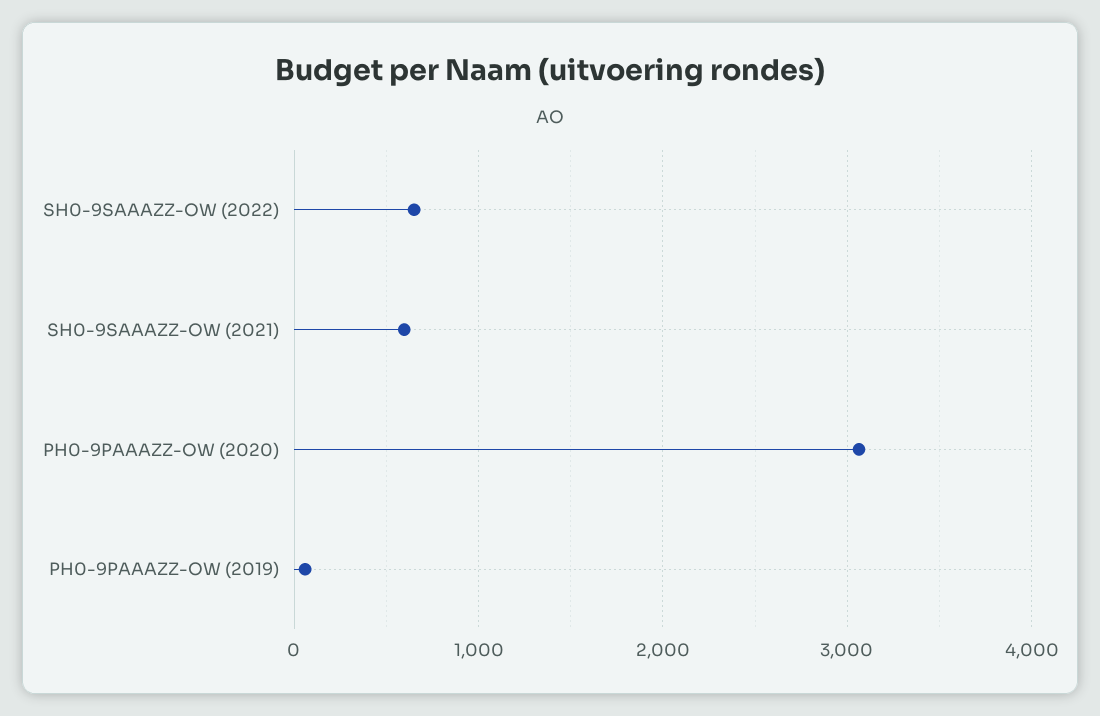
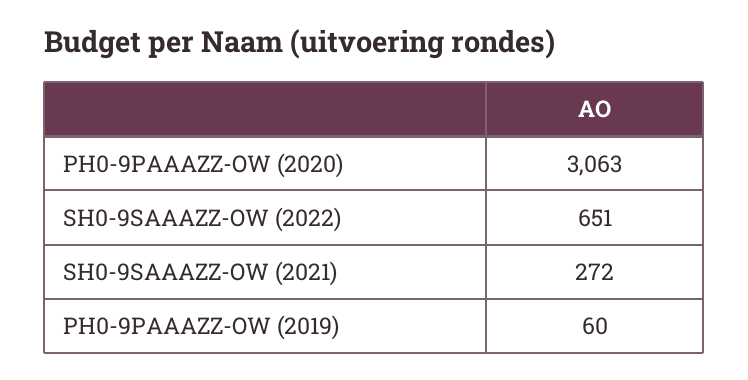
  {
    "SH0-9SAAAZZ-OW (2022)": 651,
-   "SH0-9SAAAZZ-OW (2021)": 600,
+   "SH0-9SAAAZZ-OW (2021)": 272,
    "PH0-9PAAAZZ-OW (2020)": 3063,
    "PH0-9PAAAZZ-OW (2019)": 60
  }

